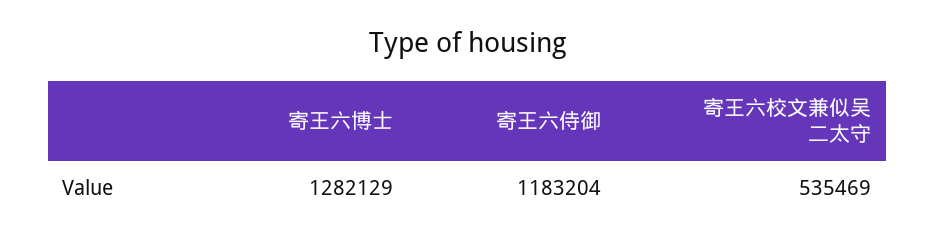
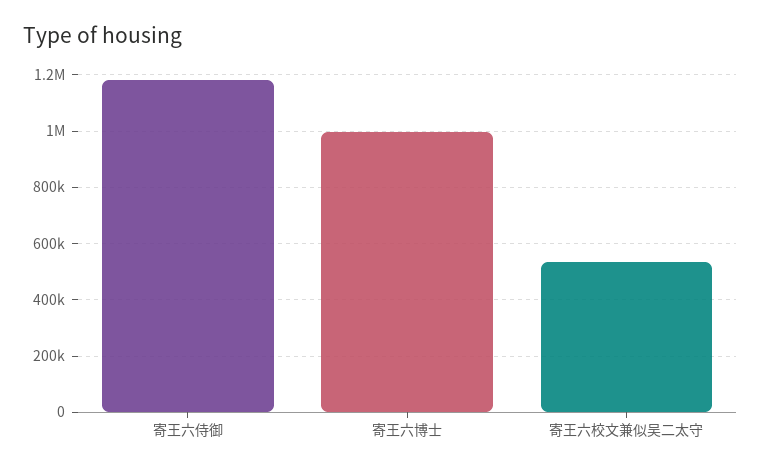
  {
-   "寄王六博士": 1282129,
+   "寄王六博士": 1000000,
    "寄王六侍御": 1183204,
    "寄王六校文兼似吴二太守": 535469
  }

